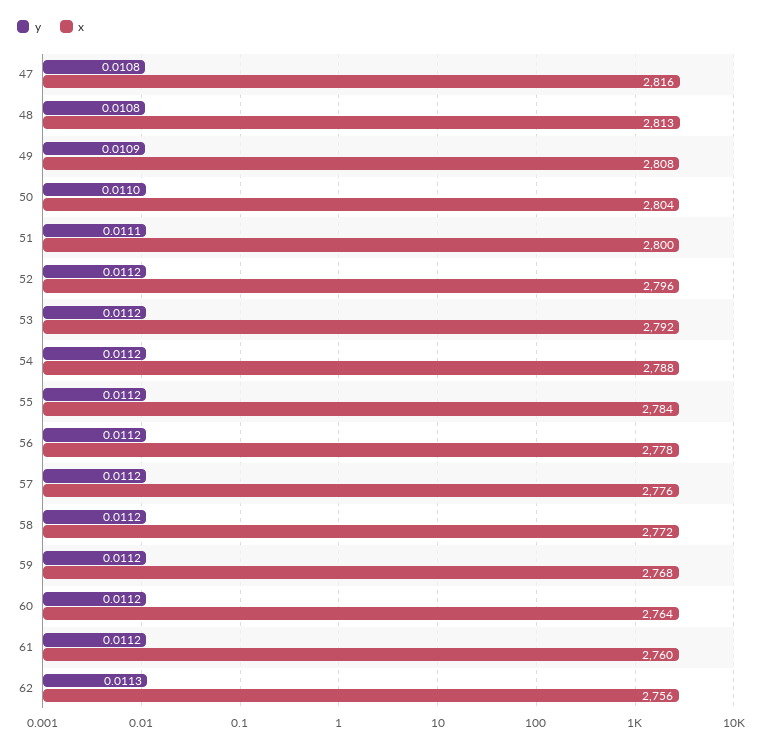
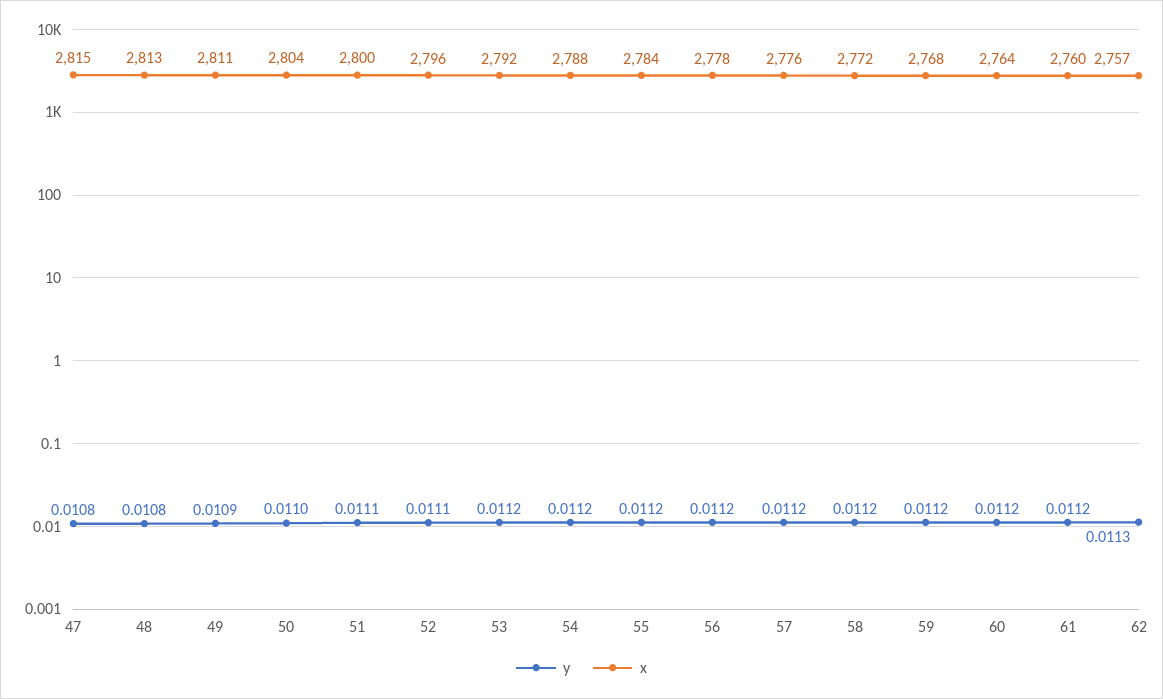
  {
    "y": {
      "47": 0.0108,
      "48": 0.0108,
      "49": 0.0109,
      "50": 0.011,
      "51": 0.0111,
-     "52": 0.0112,
+     "52": 0.0111,
      "53": 0.0112,
      "54": 0.0112,
      "55": 0.0112,
      "56": 0.0112,
      "57": 0.0112,
      "58": 0.0112,
      "59": 0.0112,
      "60": 0.0112,
      "61": 0.0112,
      "62": 0.0113
    },
    "x": {
-     "47": 2816,
+     "47": 2815,
      "48": 2813,
-     "49": 2808,
+     "49": 2811,
      "50": 2804,
      "51": 2800,
      "52": 2796,
      "53": 2792,
      "54": 2788,
      "55": 2784,
      "56": 2778,
      "57": 2776,
      "58": 2772,
      "59": 2768,
      "60": 2764,
      "61": 2760,
-     "62": 2756
+     "62": 2757
    }
  }

